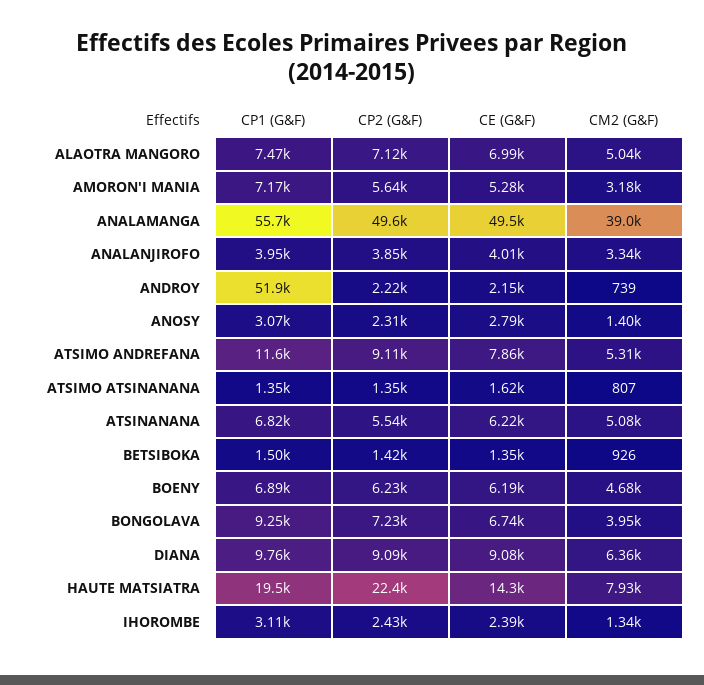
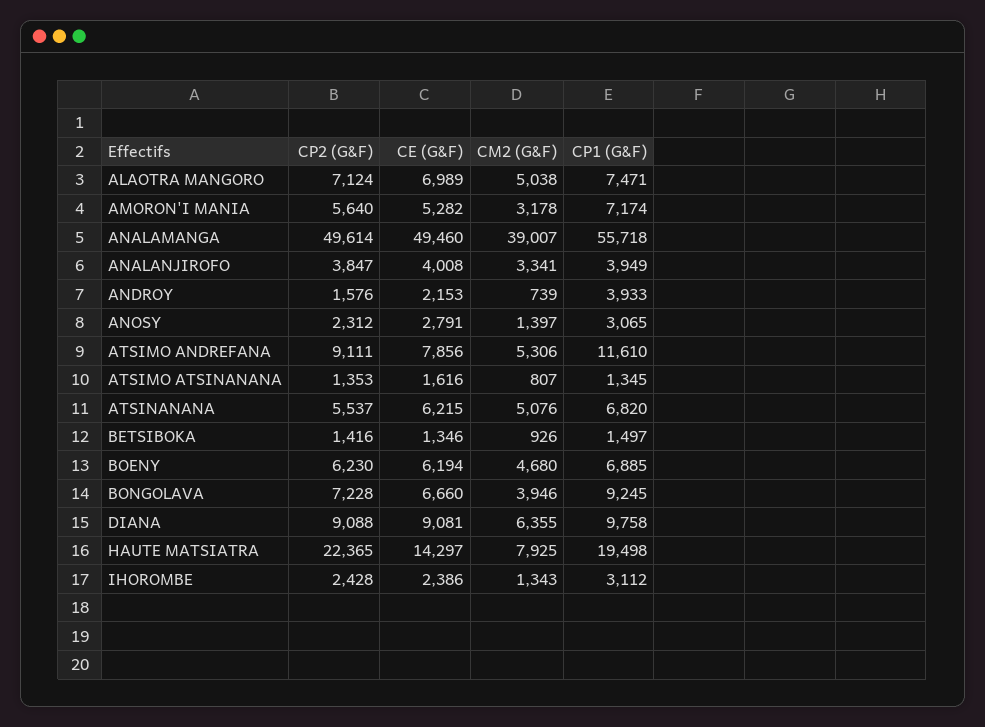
  {
    "CP1 (G&F)": {
      "ALAOTRA MANGORO": 7471,
      "AMORON'I MANIA": 7174,
      "ANALAMANGA": 55718,
      "ANALANJIROFO": 3949,
-     "ANDROY": 51900,
+     "ANDROY": 3933,
      "ANOSY": 3065,
      "ATSIMO ANDREFANA": 11610,
      "ATSIMO ATSINANANA": 1345,
      "ATSINANANA": 6820,
      "BETSIBOKA": 1497,
      "BOENY": 6885,
      "BONGOLAVA": 9245,
      "DIANA": 9758,
      "HAUTE MATSIATRA": 19498,
      "IHOROMBE": 3112
    },
    "CP2 (G&F)": {
      "ALAOTRA MANGORO": 7124,
      "AMORON'I MANIA": 5640,
      "ANALAMANGA": 49614,
      "ANALANJIROFO": 3847,
-     "ANDROY": 2220,
+     "ANDROY": 1576,
      "ANOSY": 2312,
      "ATSIMO ANDREFANA": 9111,
      "ATSIMO ATSINANANA": 1353,
      "ATSINANANA": 5537,
      "BETSIBOKA": 1416,
      "BOENY": 6230,
      "BONGOLAVA": 7228,
      "DIANA": 9088,
      "HAUTE MATSIATRA": 22365,
      "IHOROMBE": 2428
    },
    "CE (G&F)": {
      "ALAOTRA MANGORO": 6989,
      "AMORON'I MANIA": 5282,
      "ANALAMANGA": 49460,
      "ANALANJIROFO": 4008,
      "ANDROY": 2153,
      "ANOSY": 2791,
      "ATSIMO ANDREFANA": 7856,
      "ATSIMO ATSINANANA": 1616,
      "ATSINANANA": 6215,
      "BETSIBOKA": 1346,
      "BOENY": 6194,
-     "BONGOLAVA": 6740,
+     "BONGOLAVA": 6660,
      "DIANA": 9081,
      "HAUTE MATSIATRA": 14297,
      "IHOROMBE": 2386
    },
    "CM2 (G&F)": {
      "ALAOTRA MANGORO": 5038,
      "AMORON'I MANIA": 3178,
      "ANALAMANGA": 39007,
      "ANALANJIROFO": 3341,
      "ANDROY": 739,
      "ANOSY": 1397,
      "ATSIMO ANDREFANA": 5306,
      "ATSIMO ATSINANANA": 807,
      "ATSINANANA": 5076,
      "BETSIBOKA": 926,
      "BOENY": 4680,
      "BONGOLAVA": 3946,
      "DIANA": 6355,
      "HAUTE MATSIATRA": 7925,
      "IHOROMBE": 1343
    }
  }

